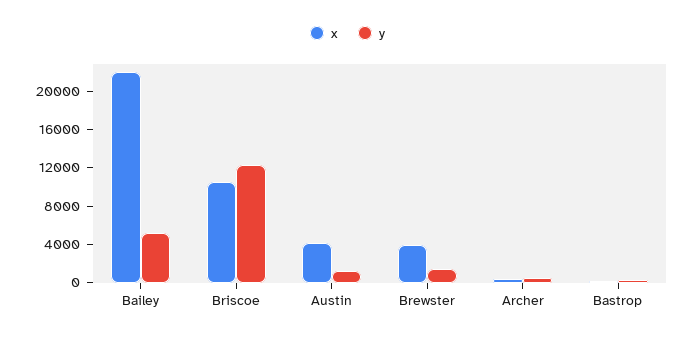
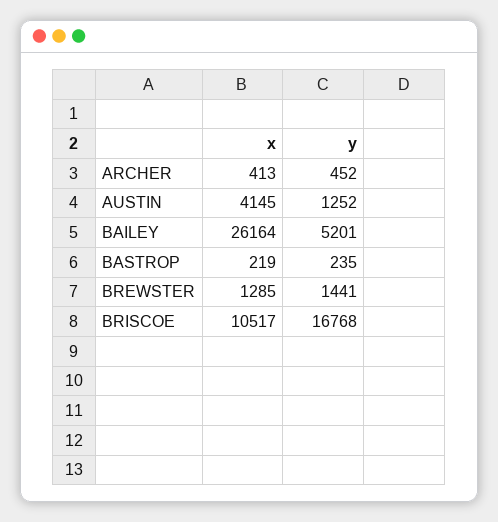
  {
    "x": {
-     "Bailey": 22000,
+     "Bailey": 26164,
      "Briscoe": 10517,
      "Austin": 4145,
-     "Brewster": 4000,
+     "Brewster": 1285,
      "Archer": 413,
      "Bastrop": 219
    },
    "y": {
      "Bailey": 5201,
-     "Briscoe": 12000,
+     "Briscoe": 16768,
      "Austin": 1252,
      "Brewster": 1441,
      "Archer": 452,
      "Bastrop": 235
    }
  }

